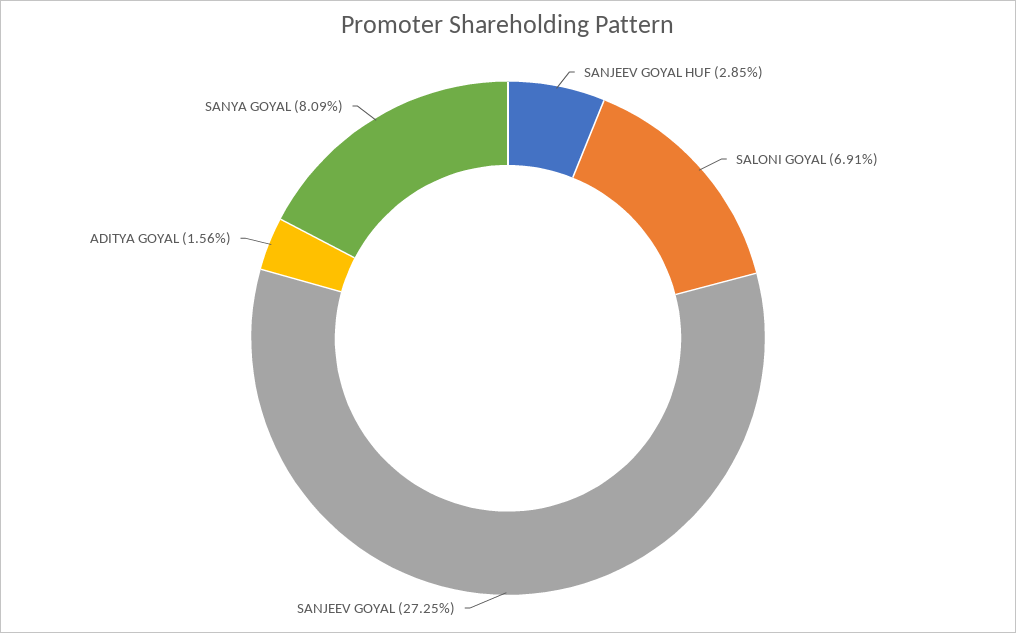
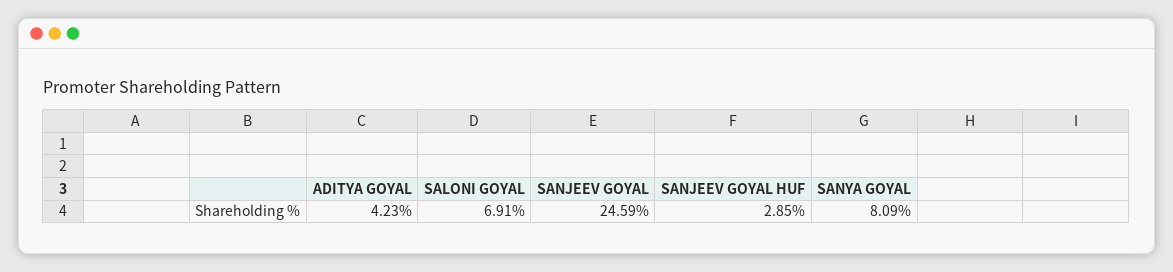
  {
    "SANJEEV GOYAL HUF": 2.85,
    "SALONI GOYAL": 6.91,
-   "SANJEEV GOYAL": 27.25,
+   "SANJEEV GOYAL": 24.59,
-   "ADITYA GOYAL": 1.56,
+   "ADITYA GOYAL": 4.23,
    "SANYA GOYAL": 8.09
  }

